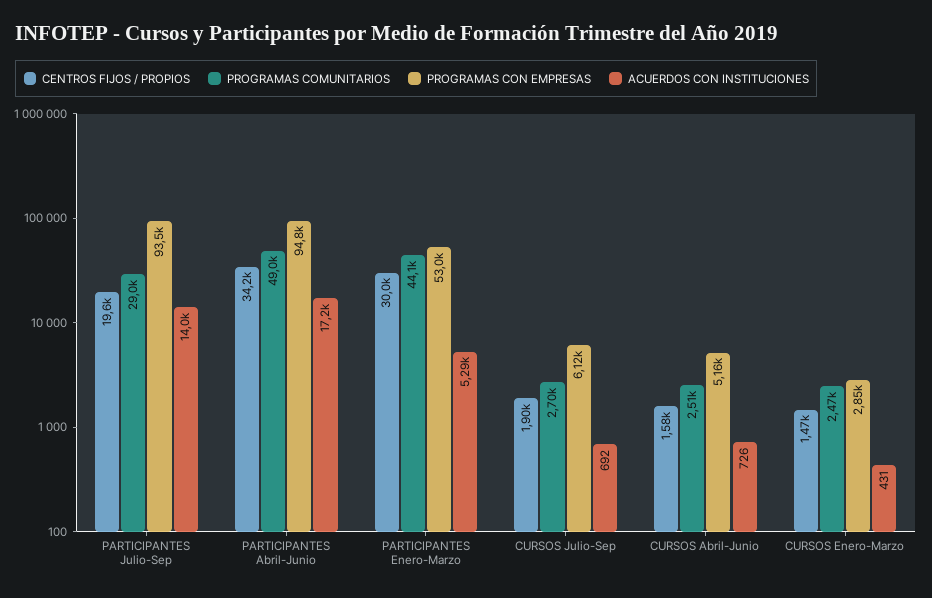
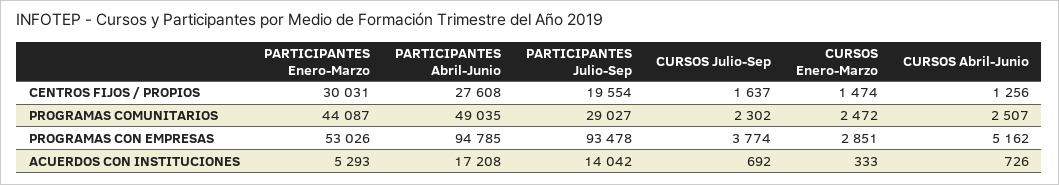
  {
    "CENTROS FIJOS / PROPIOS": {
      "PARTICIPANTES Julio-Sep": 19554,
-     "PARTICIPANTES Abril-Junio": 34200,
+     "PARTICIPANTES Abril-Junio": 27608,
      "PARTICIPANTES Enero-Marzo": 30031,
-     "CURSOS Julio-Sep": 1900,
+     "CURSOS Julio-Sep": 1637,
-     "CURSOS Abril-Junio": 1580,
+     "CURSOS Abril-Junio": 1256,
      "CURSOS Enero-Marzo": 1474
    },
    "PROGRAMAS COMUNITARIOS": {
      "PARTICIPANTES Julio-Sep": 29027,
      "PARTICIPANTES Abril-Junio": 49035,
      "PARTICIPANTES Enero-Marzo": 44087,
-     "CURSOS Julio-Sep": 2700,
+     "CURSOS Julio-Sep": 2302,
      "CURSOS Abril-Junio": 2507,
      "CURSOS Enero-Marzo": 2472
    },
    "PROGRAMAS CON EMPRESAS": {
      "PARTICIPANTES Julio-Sep": 93478,
      "PARTICIPANTES Abril-Junio": 94785,
      "PARTICIPANTES Enero-Marzo": 53026,
-     "CURSOS Julio-Sep": 6120,
+     "CURSOS Julio-Sep": 3774,
      "CURSOS Abril-Junio": 5162,
      "CURSOS Enero-Marzo": 2851
    },
    "ACUERDOS CON INSTITUCIONES": {
      "PARTICIPANTES Julio-Sep": 14042,
      "PARTICIPANTES Abril-Junio": 17208,
      "PARTICIPANTES Enero-Marzo": 5293,
      "CURSOS Julio-Sep": 692,
      "CURSOS Abril-Junio": 726,
-     "CURSOS Enero-Marzo": 431
+     "CURSOS Enero-Marzo": 333
    }
  }

